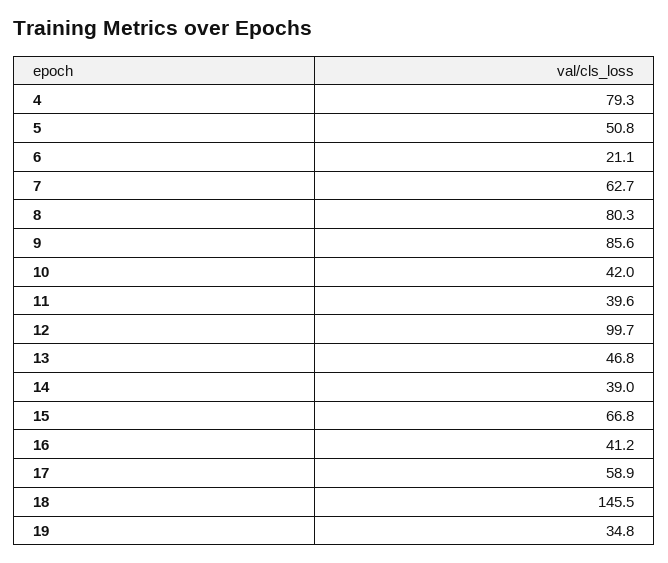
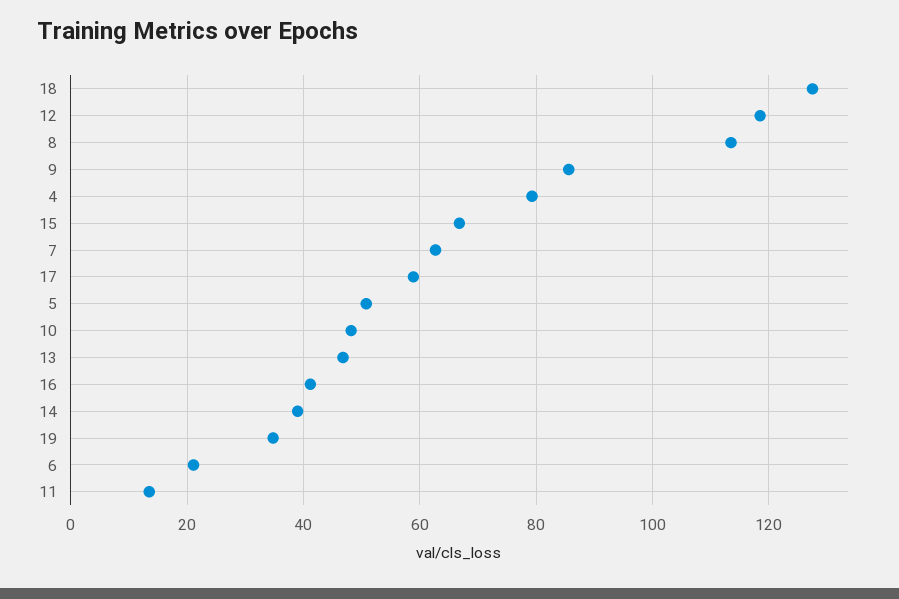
  {
    "4": 79.3,
    "5": 50.8,
    "6": 21.1,
    "7": 62.7,
-   "8": 80.3,
+   "8": 114,
    "9": 85.6,
-   "10": 42,
+   "10": 48,
-   "11": 39.6,
+   "11": 14,
-   "12": 99.7,
+   "12": 118,
    "13": 46.8,
    "14": 39,
    "15": 66.8,
    "16": 41.2,
    "17": 58.9,
-   "18": 145.5,
+   "18": 128,
    "19": 34.8
  }

